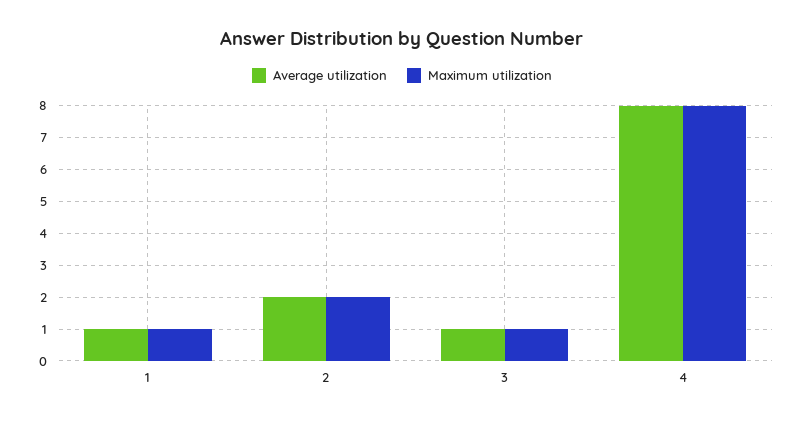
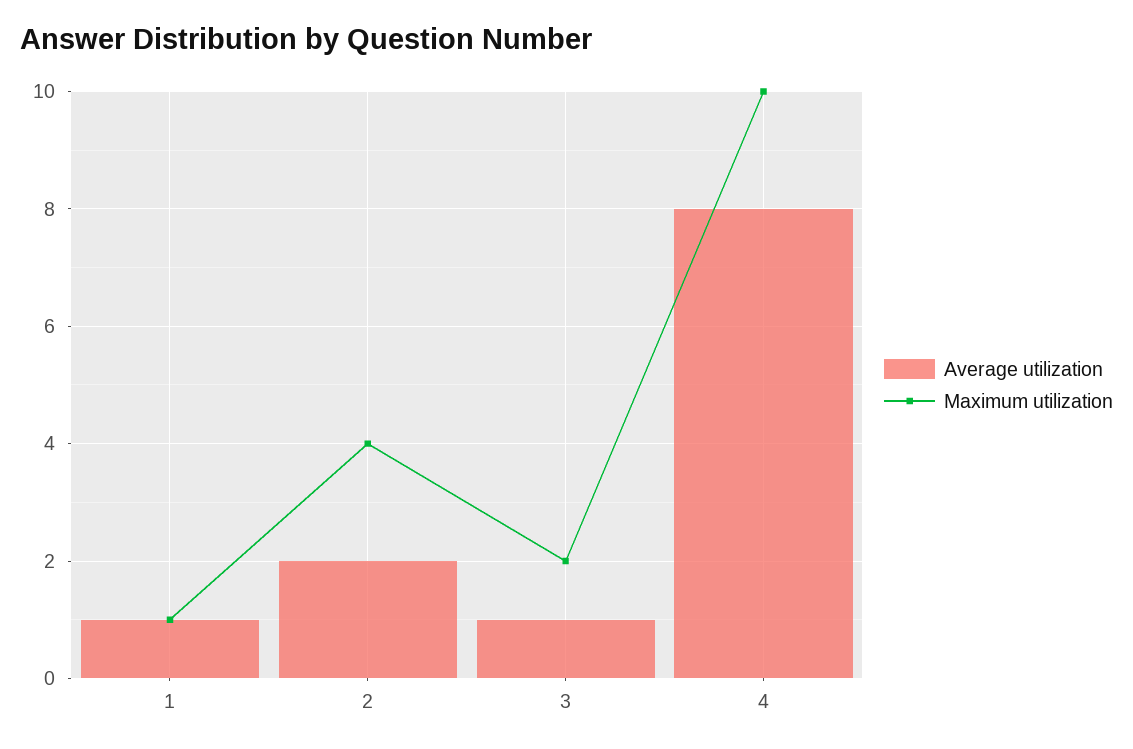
  {
    "Average utilization": {
      "1": 1,
      "2": 2,
      "3": 1,
      "4": 8
    },
    "Maximum utilization": {
      "1": 1,
-     "2": 2,
+     "2": 4,
-     "3": 1,
+     "3": 2,
-     "4": 8
+     "4": 10
    }
  }

